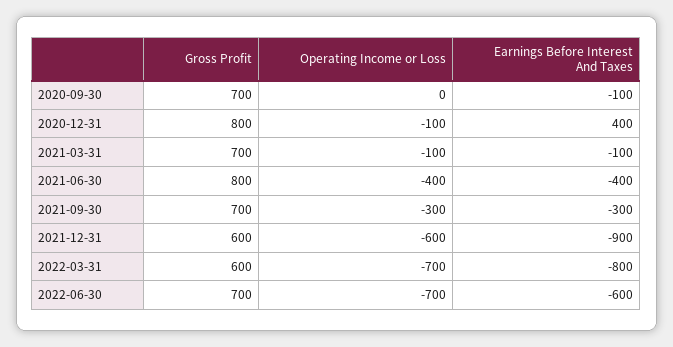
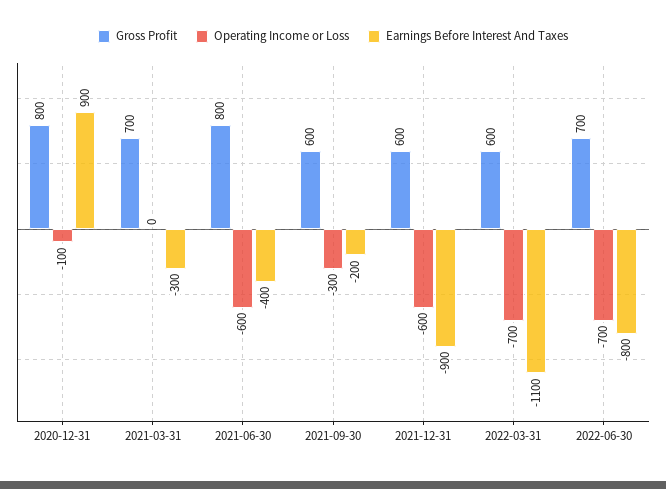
  {
    "Gross Profit": {
-     "2020-09-30": 700,
      "2020-12-31": 800,
      "2021-03-31": 700,
      "2021-06-30": 800,
-     "2021-09-30": 700,
+     "2021-09-30": 600,
      "2021-12-31": 600,
      "2022-03-31": 600,
      "2022-06-30": 700
    },
    "Operating Income or Loss": {
-     "2020-09-30": 0,
      "2020-12-31": -100,
-     "2021-03-31": -100,
+     "2021-03-31": 0,
-     "2021-06-30": -400,
+     "2021-06-30": -600,
      "2021-09-30": -300,
      "2021-12-31": -600,
      "2022-03-31": -700,
      "2022-06-30": -700
    },
    "Earnings Before Interest And Taxes": {
-     "2020-09-30": -100,
-     "2020-12-31": 400,
+     "2020-12-31": 900,
-     "2021-03-31": -100,
+     "2021-03-31": -300,
      "2021-06-30": -400,
-     "2021-09-30": -300,
+     "2021-09-30": -200,
      "2021-12-31": -900,
-     "2022-03-31": -800,
+     "2022-03-31": -1100,
-     "2022-06-30": -600
+     "2022-06-30": -800
    }
  }

